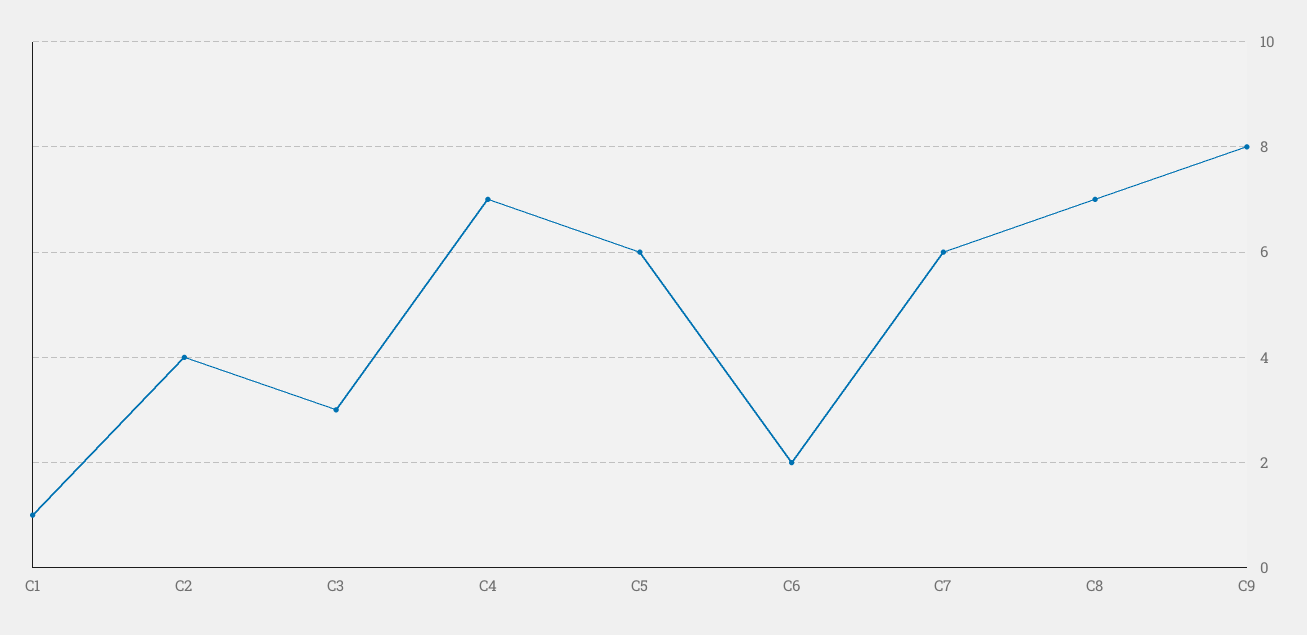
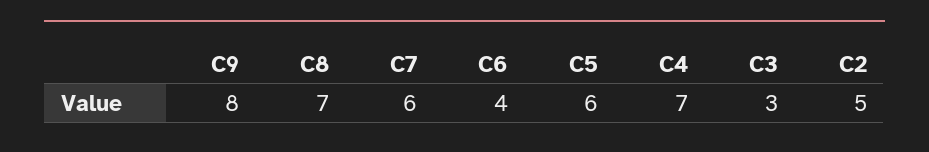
  {
-   "C1": 1,
-   "C2": 4,
+   "C2": 5,
    "C3": 3,
    "C4": 7,
    "C5": 6,
-   "C6": 2,
+   "C6": 4,
    "C7": 6,
    "C8": 7,
    "C9": 8
  }

